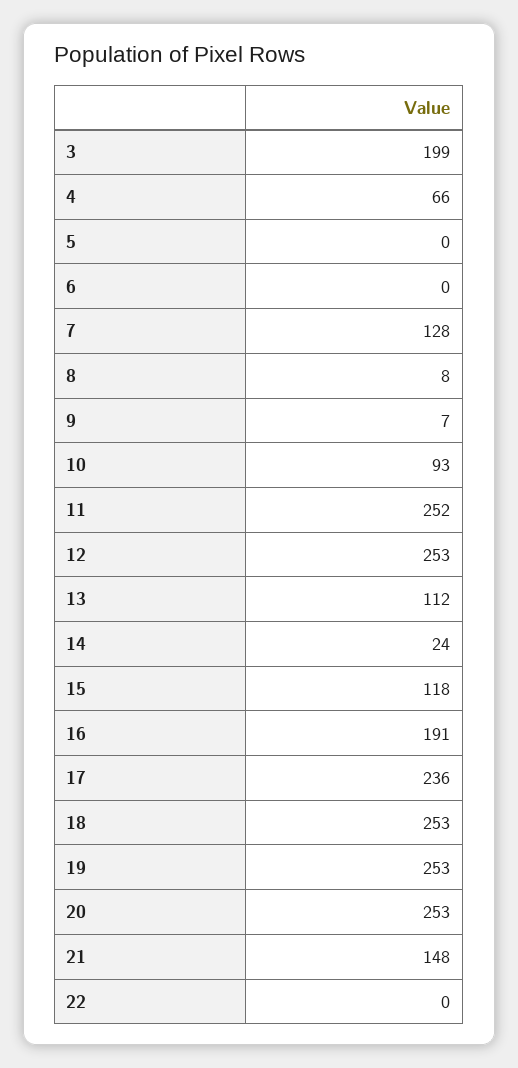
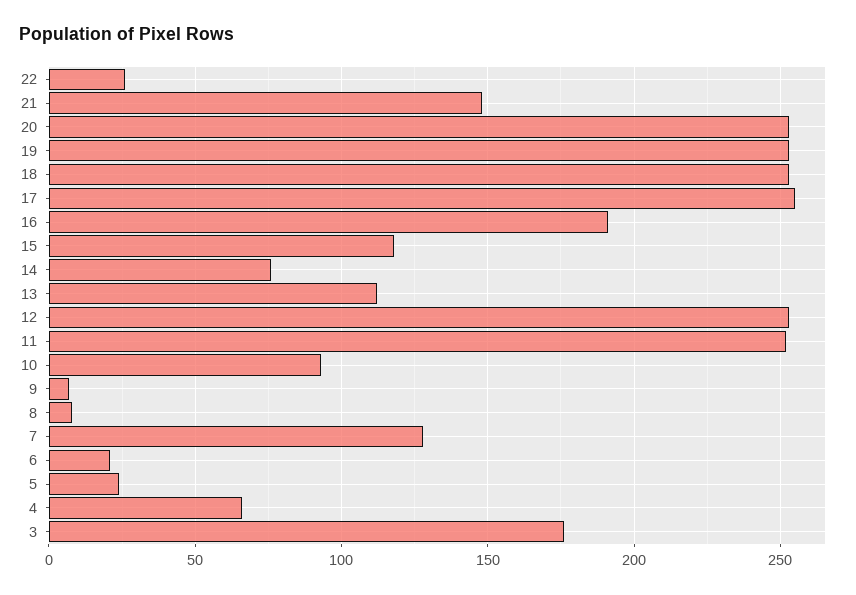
  {
-   "3": 199,
+   "3": 175,
    "4": 66,
-   "5": 0,
+   "5": 25,
-   "6": 0,
+   "6": 20,
    "7": 128,
    "8": 8,
    "9": 7,
    "10": 93,
    "11": 252,
    "12": 253,
    "13": 112,
-   "14": 24,
+   "14": 75,
    "15": 118,
    "16": 191,
-   "17": 236,
+   "17": 255,
    "18": 253,
    "19": 253,
    "20": 253,
    "21": 148,
-   "22": 0
+   "22": 25
  }

